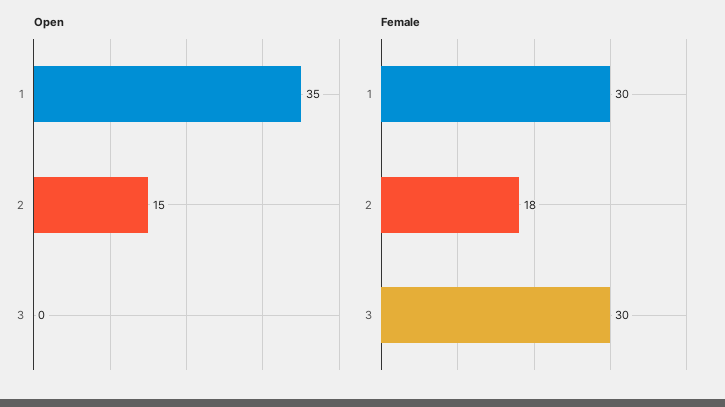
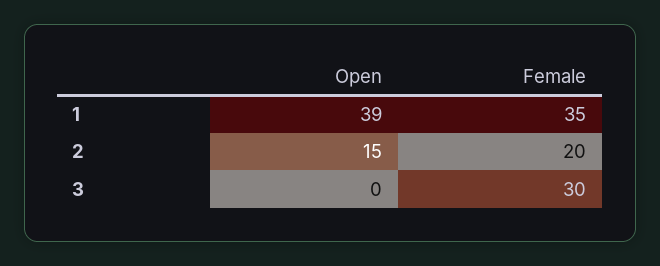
  {
    "Open": {
-     "1": 35,
+     "1": 39,
      "2": 15,
      "3": 0
    },
    "Female": {
-     "1": 30,
+     "1": 35,
-     "2": 18,
+     "2": 20,
      "3": 30
    }
  }

